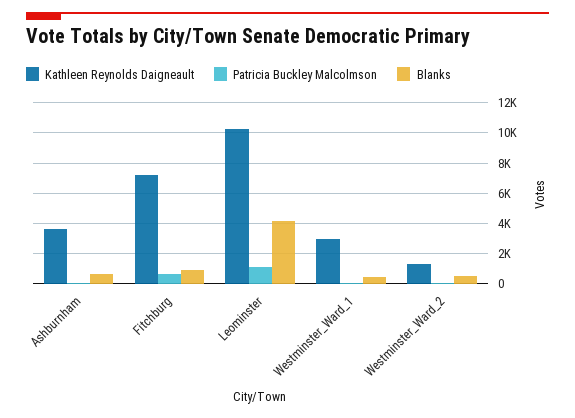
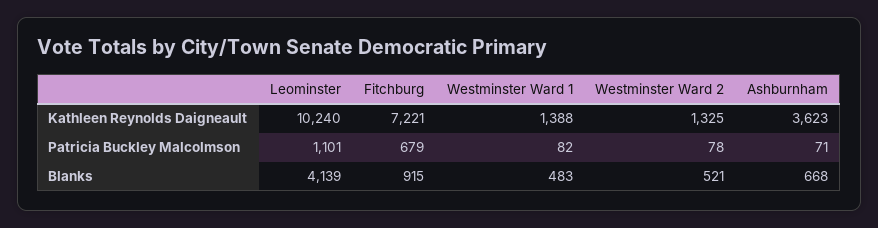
  {
    "Kathleen Reynolds Daigneault": {
      "Ashburnham": 3623,
      "Fitchburg": 7221,
      "Leominster": 10240,
-     "Westminster_Ward_1": 3000,
+     "Westminster_Ward_1": 1388,
      "Westminster_Ward_2": 1325
    },
    "Patricia Buckley Malcolmson": {
      "Ashburnham": 71,
      "Fitchburg": 679,
      "Leominster": 1101,
      "Westminster_Ward_1": 82,
      "Westminster_Ward_2": 78
    },
    "Blanks": {
      "Ashburnham": 668,
      "Fitchburg": 915,
      "Leominster": 4139,
      "Westminster_Ward_1": 483,
      "Westminster_Ward_2": 521
    }
  }

